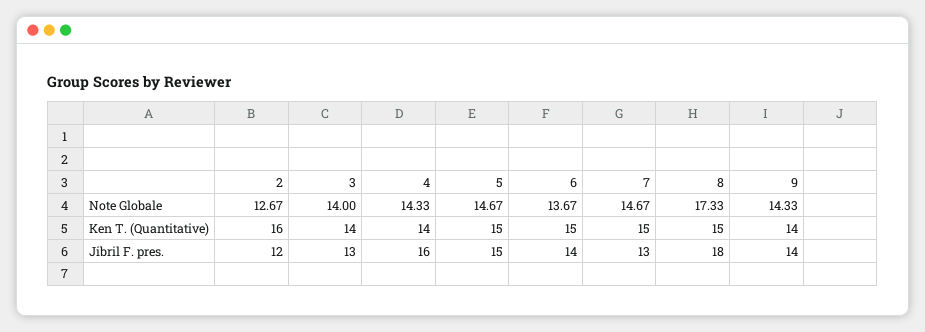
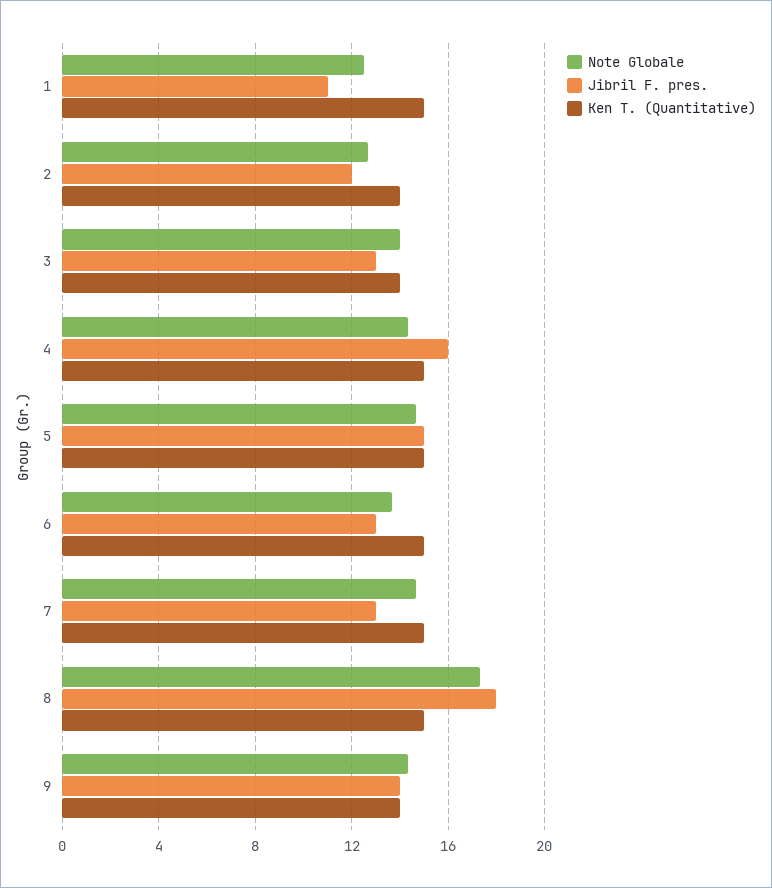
  {
    "Note Globale": {
      "2": 12.67,
      "3": 14,
      "4": 14.33,
      "5": 14.67,
      "6": 13.67,
      "7": 14.67,
      "8": 17.33,
-     "9": 14.33
+     "9": 14.33,
+     "1": 12.5
    },
    "Ken T. (Quantitative)": {
-     "2": 16,
+     "2": 14,
      "3": 14,
-     "4": 14,
+     "4": 15,
      "5": 15,
      "6": 15,
      "7": 15,
      "8": 15,
-     "9": 14
+     "9": 14,
+     "1": 15
    },
    "Jibril F. pres.": {
      "2": 12,
      "3": 13,
      "4": 16,
      "5": 15,
-     "6": 14,
+     "6": 13,
      "7": 13,
      "8": 18,
-     "9": 14
+     "9": 14,
+     "1": 11
    }
  }

